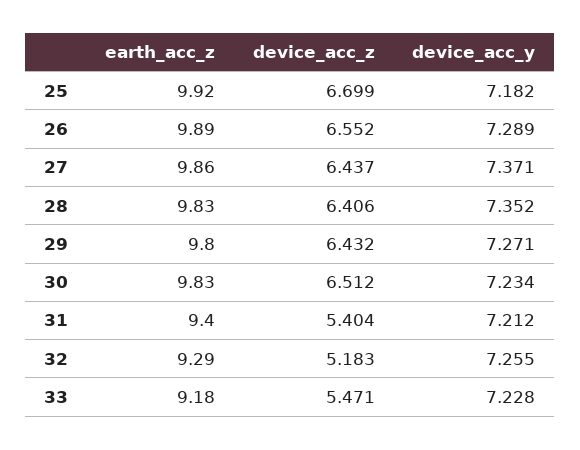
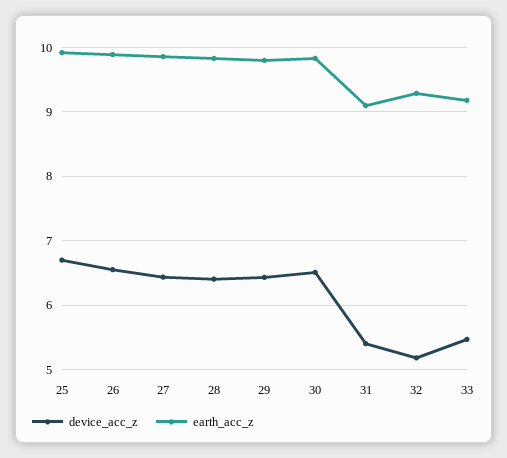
  {
    "earth_acc_z": {
      "25": 9.92,
      "26": 9.89,
      "27": 9.86,
      "28": 9.83,
      "29": 9.8,
      "30": 9.83,
-     "31": 9.4,
+     "31": 9.1,
      "32": 9.29,
      "33": 9.18
    },
    "device_acc_z": {
      "25": 6.699,
      "26": 6.552,
      "27": 6.437,
      "28": 6.406,
      "29": 6.432,
      "30": 6.512,
      "31": 5.404,
      "32": 5.183,
      "33": 5.471
-   },
+   }
-   "device_acc_y": {
-     "25": 7.182,
-     "26": 7.289,
-     "27": 7.371,
-     "28": 7.352,
-     "29": 7.271,
-     "30": 7.234,
-     "31": 7.212,
-     "32": 7.255,
-     "33": 7.228
-   }
  }

